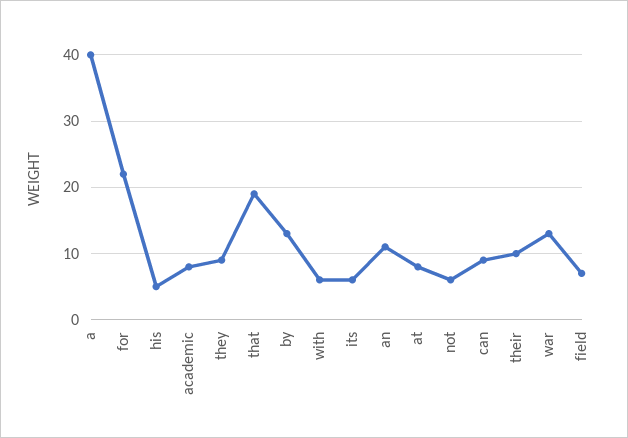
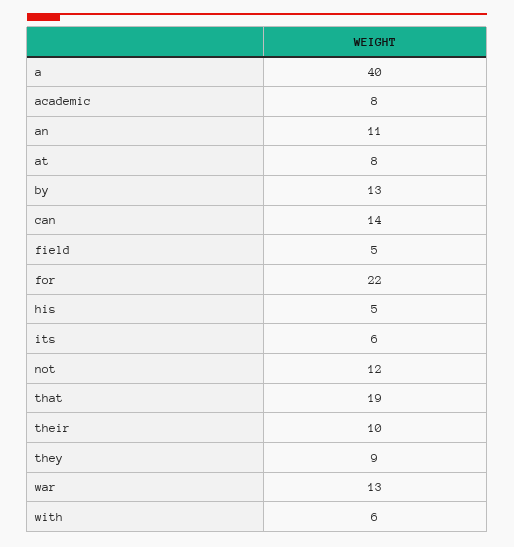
  {
    "a": 40,
    "for": 22,
    "his": 5,
    "academic": 8,
    "they": 9,
    "that": 19,
    "by": 13,
    "with": 6,
    "its": 6,
    "an": 11,
    "at": 8,
-   "not": 6,
+   "not": 12,
-   "can": 9,
+   "can": 14,
    "their": 10,
    "war": 13,
-   "field": 7
+   "field": 5
  }

